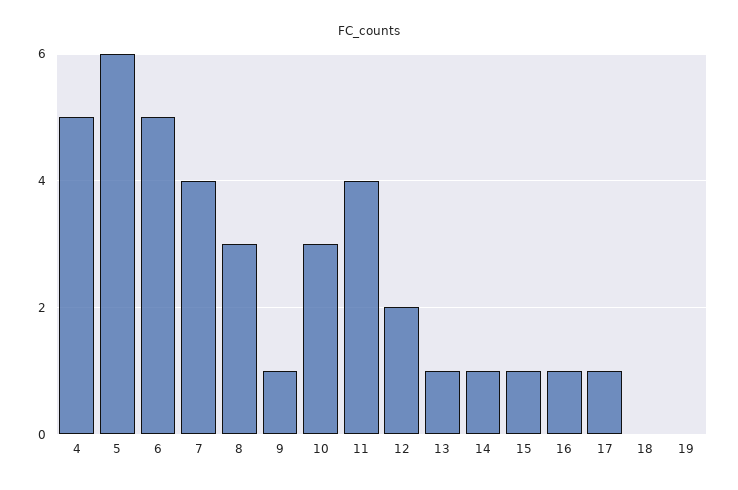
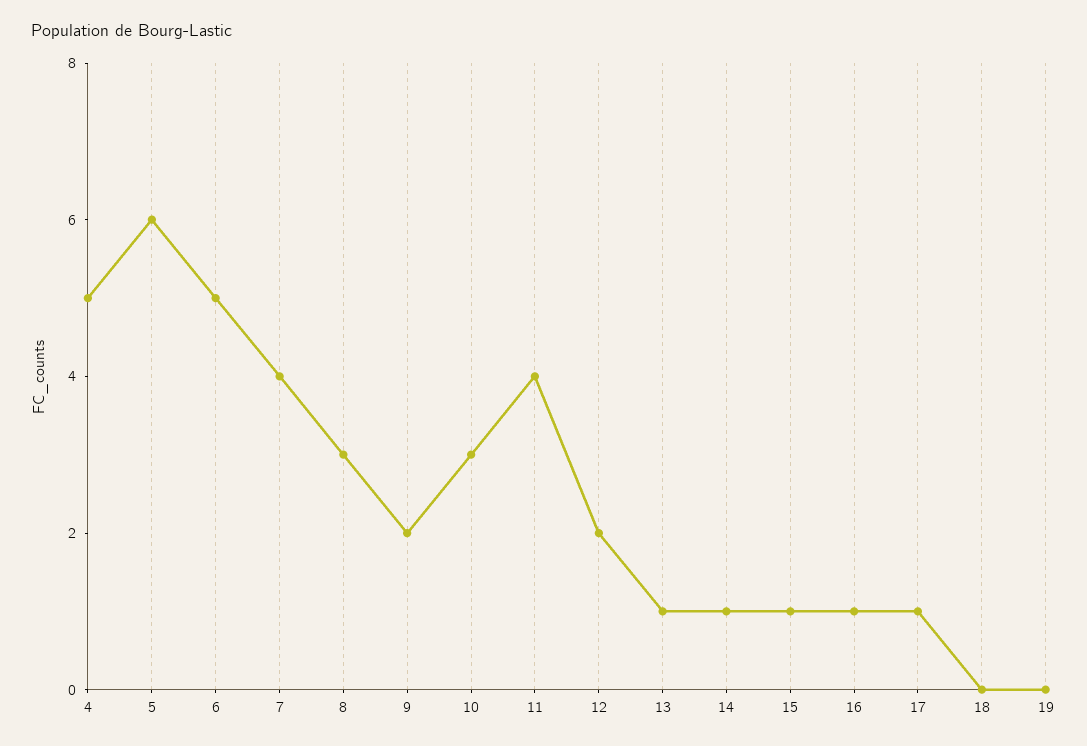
  {
    "4": 5,
    "5": 6,
    "6": 5,
    "7": 4,
    "8": 3,
-   "9": 1,
+   "9": 2,
    "10": 3,
    "11": 4,
    "12": 2,
    "13": 1,
    "14": 1,
    "15": 1,
    "16": 1,
    "17": 1,
    "18": 0,
    "19": 0
  }

